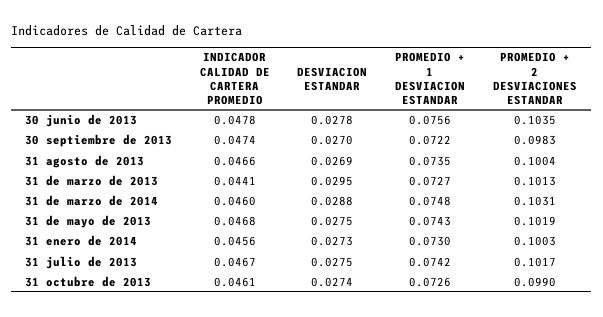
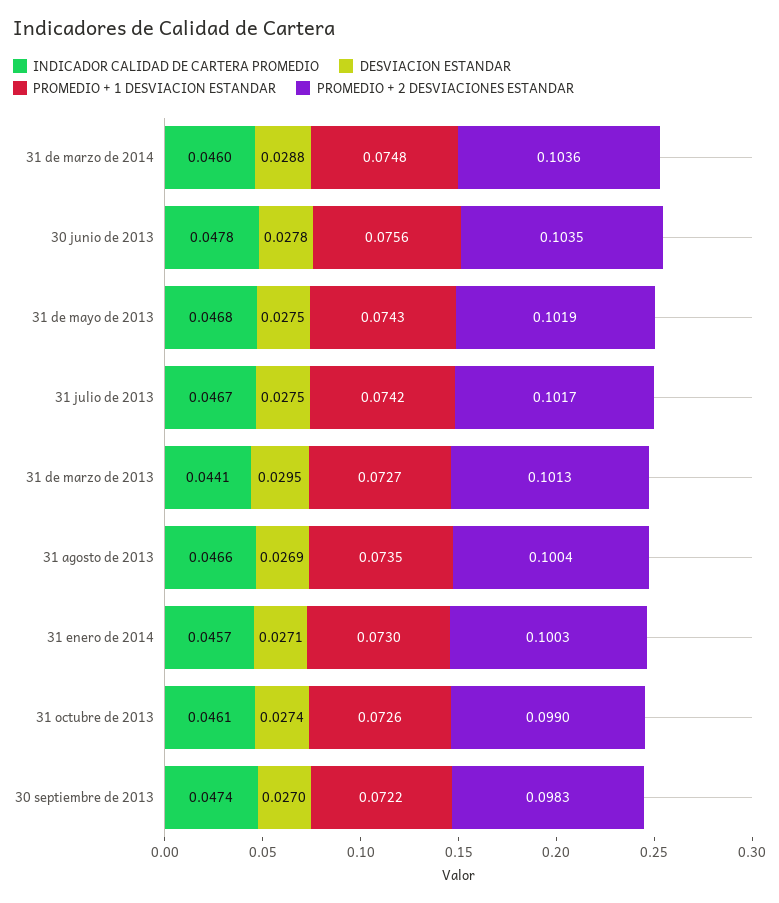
  {
    "INDICADOR CALIDAD DE CARTERA PROMEDIO": {
      "30 junio de 2013": 0.0478,
      "30 septiembre de 2013": 0.0474,
      "31 agosto de 2013": 0.0466,
      "31 de marzo de 2013": 0.0441,
      "31 de marzo de 2014": 0.046,
      "31 de mayo de 2013": 0.0468,
-     "31 enero de 2014": 0.0456,
+     "31 enero de 2014": 0.0457,
      "31 julio de 2013": 0.0467,
      "31 octubre de 2013": 0.0461
    },
    "DESVIACION ESTANDAR": {
      "30 junio de 2013": 0.0278,
      "30 septiembre de 2013": 0.027,
      "31 agosto de 2013": 0.0269,
      "31 de marzo de 2013": 0.0295,
      "31 de marzo de 2014": 0.0288,
      "31 de mayo de 2013": 0.0275,
-     "31 enero de 2014": 0.0273,
+     "31 enero de 2014": 0.0271,
      "31 julio de 2013": 0.0275,
      "31 octubre de 2013": 0.0274
    },
    "PROMEDIO + 1 DESVIACION ESTANDAR": {
      "30 junio de 2013": 0.0756,
      "30 septiembre de 2013": 0.0722,
      "31 agosto de 2013": 0.0735,
      "31 de marzo de 2013": 0.0727,
      "31 de marzo de 2014": 0.0748,
      "31 de mayo de 2013": 0.0743,
      "31 enero de 2014": 0.073,
      "31 julio de 2013": 0.0742,
      "31 octubre de 2013": 0.0726
    },
    "PROMEDIO + 2 DESVIACIONES ESTANDAR": {
      "30 junio de 2013": 0.1035,
      "30 septiembre de 2013": 0.0983,
      "31 agosto de 2013": 0.1004,
      "31 de marzo de 2013": 0.1013,
-     "31 de marzo de 2014": 0.1031,
+     "31 de marzo de 2014": 0.1036,
      "31 de mayo de 2013": 0.1019,
      "31 enero de 2014": 0.1003,
      "31 julio de 2013": 0.1017,
      "31 octubre de 2013": 0.099
    }
  }

